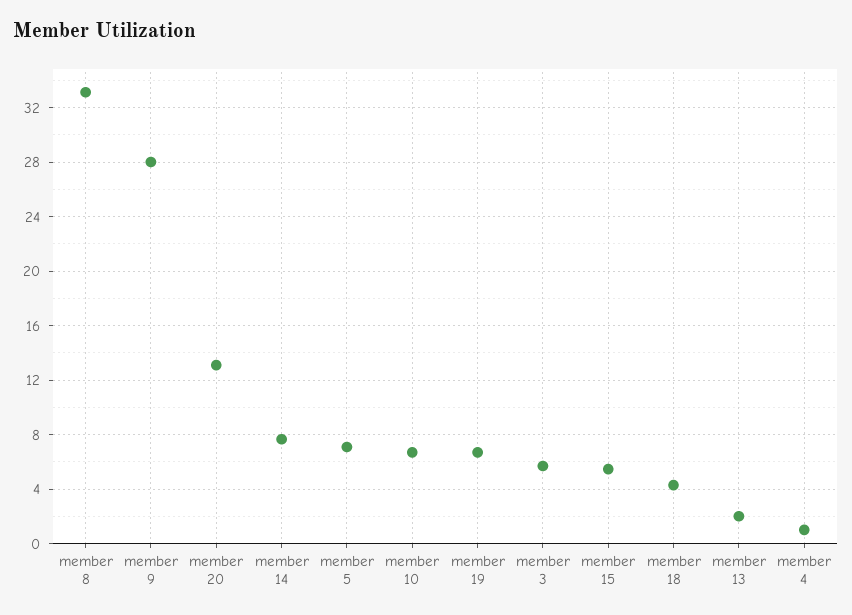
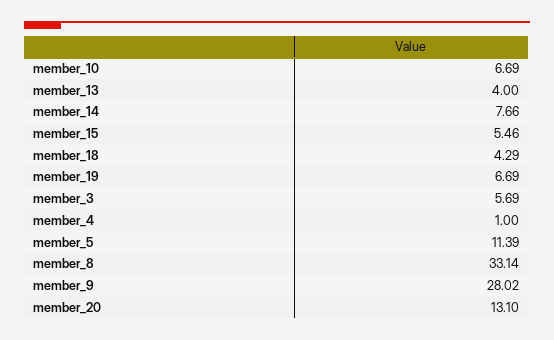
  {
    "member 8": 33.14,
    "member 9": 28.02,
    "member 20": 13.1,
    "member 14": 7.66,
-   "member 5": 7,
+   "member 5": 11.39,
    "member 10": 6.69,
    "member 19": 6.69,
    "member 3": 5.69,
    "member 15": 5.46,
    "member 18": 4.29,
-   "member 13": 2,
+   "member 13": 4,
    "member 4": 1
  }

